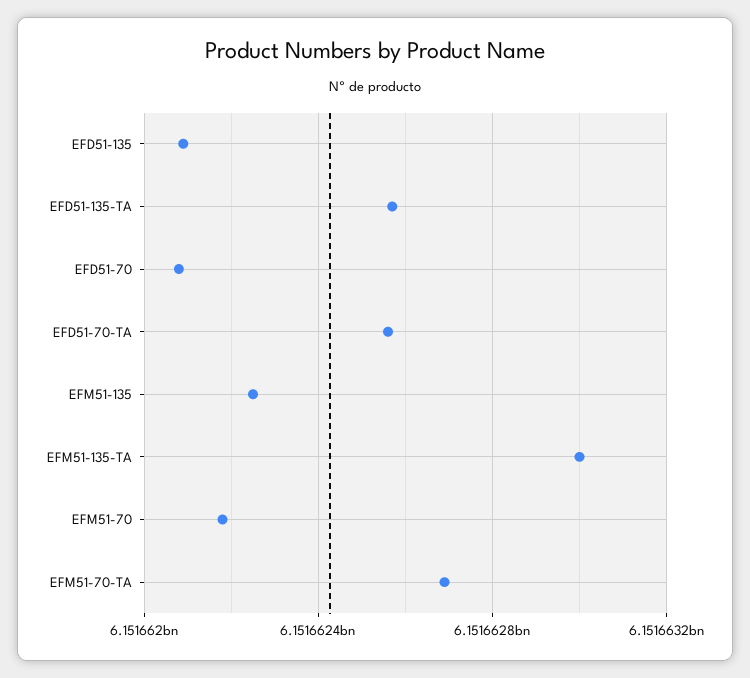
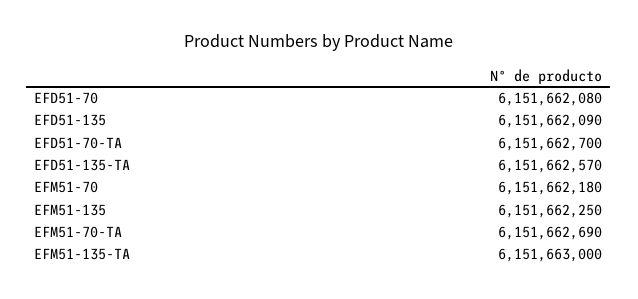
  {
    "EFD51-135": 6151662090,
    "EFD51-135-TA": 6151662570,
    "EFD51-70": 6151662080,
-   "EFD51-70-TA": 6151662550,
+   "EFD51-70-TA": 6151662700,
    "EFM51-135": 6151662250,
    "EFM51-135-TA": 6151663000,
    "EFM51-70": 6151662180,
    "EFM51-70-TA": 6151662690
  }

